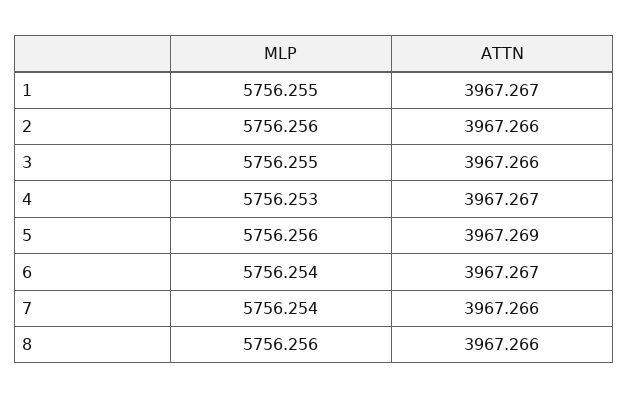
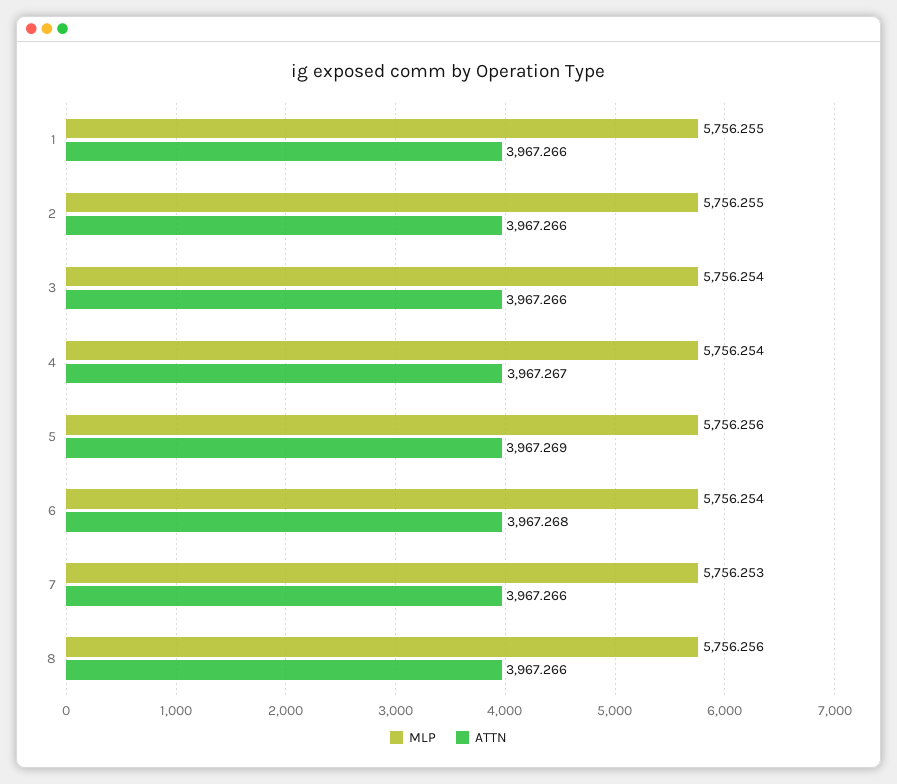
  {
    "MLP": {
      "1": 5756.255,
-     "2": 5756.256,
+     "2": 5756.255,
-     "3": 5756.255,
+     "3": 5756.254,
-     "4": 5756.253,
+     "4": 5756.254,
      "5": 5756.256,
      "6": 5756.254,
-     "7": 5756.254,
+     "7": 5756.253,
      "8": 5756.256
    },
    "ATTN": {
-     "1": 3967.267,
+     "1": 3967.266,
      "2": 3967.266,
      "3": 3967.266,
      "4": 3967.267,
      "5": 3967.269,
-     "6": 3967.267,
+     "6": 3967.268,
      "7": 3967.266,
      "8": 3967.266
    }
  }

